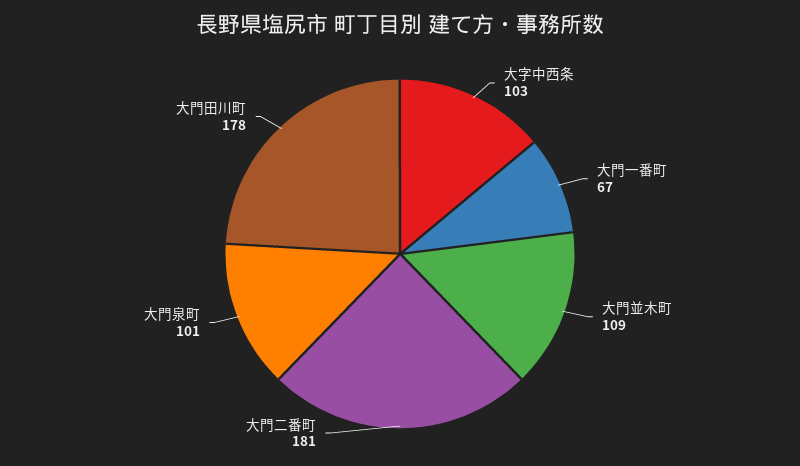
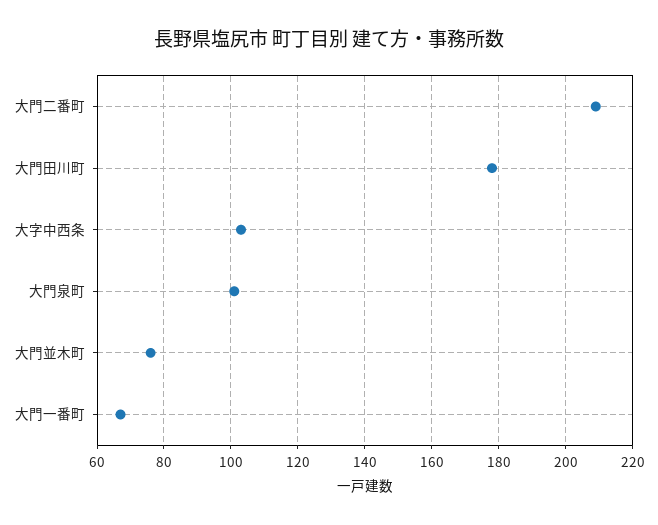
  {
    "大字中西条": 103,
    "大門一番町": 67,
-   "大門並木町": 109,
+   "大門並木町": 75,
-   "大門二番町": 181,
+   "大門二番町": 210,
    "大門泉町": 101,
    "大門田川町": 178
  }

